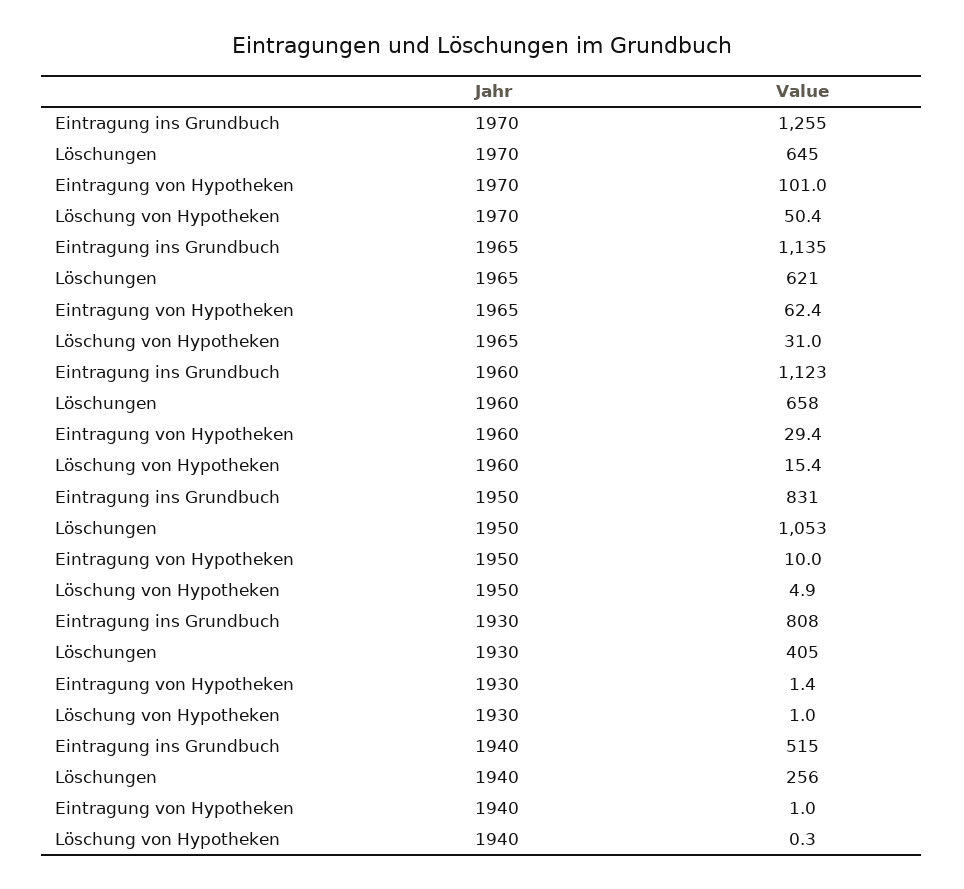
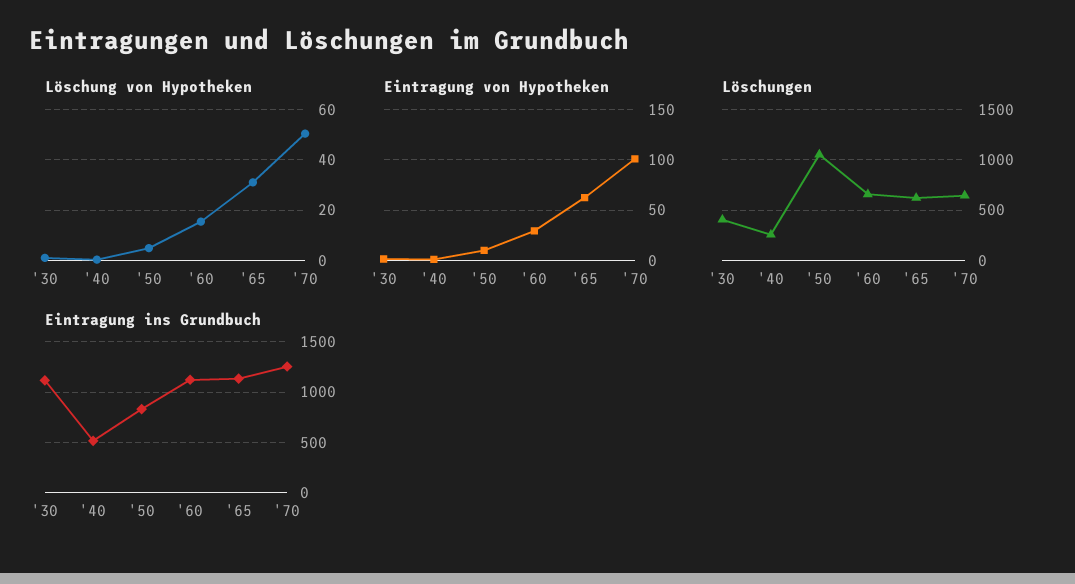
  {
    "Eintragung ins Grundbuch": {
      "1970": 1255,
      "1965": 1135,
      "1960": 1123,
      "1950": 831,
-     "1930": 808,
+     "1930": 1100,
      "1940": 515
    },
    "Löschungen": {
      "1970": 645,
      "1965": 621,
      "1960": 658,
      "1950": 1053,
      "1930": 405,
      "1940": 256
    },
    "Eintragung von Hypotheken": {
      "1970": 101,
      "1965": 62.4,
      "1960": 29.4,
      "1950": 10,
      "1930": 1.4,
      "1940": 1
    },
    "Löschung von Hypotheken": {
      "1970": 50.4,
      "1965": 31,
      "1960": 15.4,
      "1950": 4.9,
      "1930": 1,
      "1940": 0.3
    }
  }

